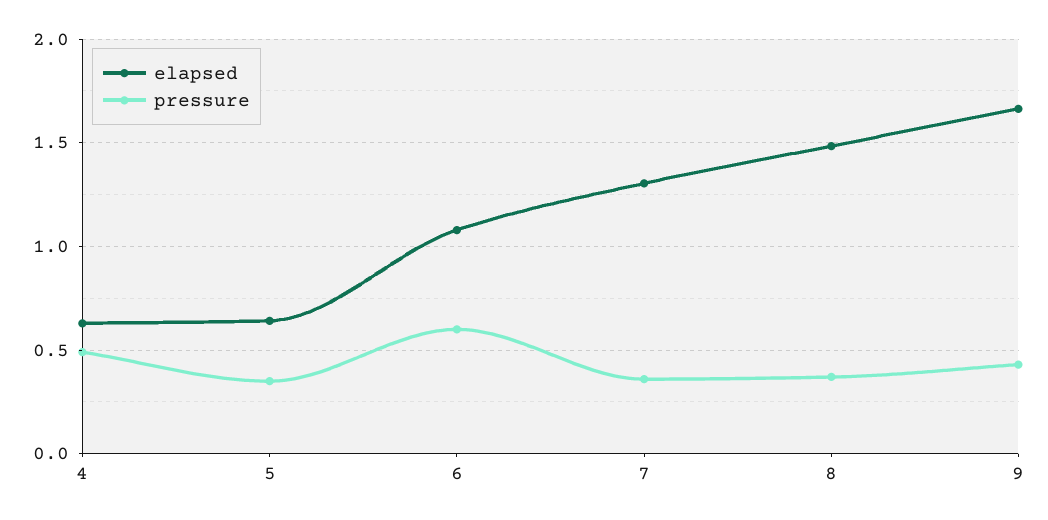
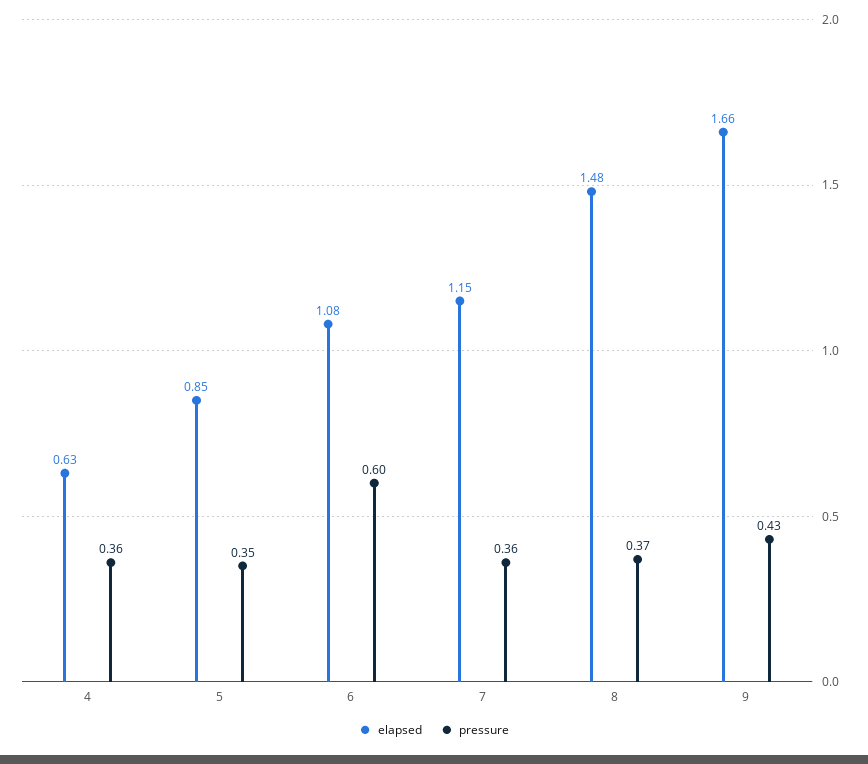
  {
    "elapsed": {
      "4": 0.63,
-     "5": 0.65,
+     "5": 0.85,
      "6": 1.08,
-     "7": 1.3,
+     "7": 1.15,
      "8": 1.48,
      "9": 1.66
    },
    "pressure": {
-     "4": 0.5,
+     "4": 0.36,
      "5": 0.35,
      "6": 0.6,
      "7": 0.36,
      "8": 0.37,
      "9": 0.43
    }
  }

